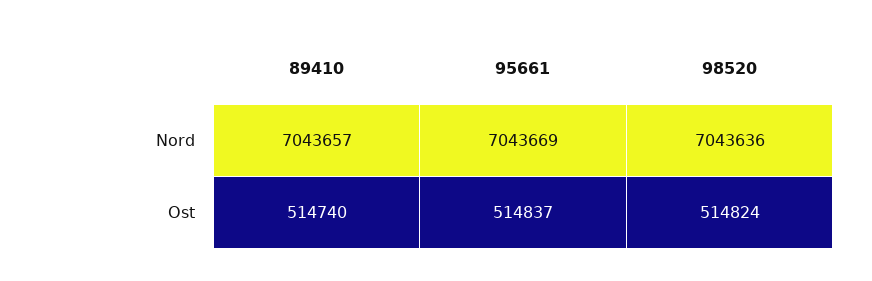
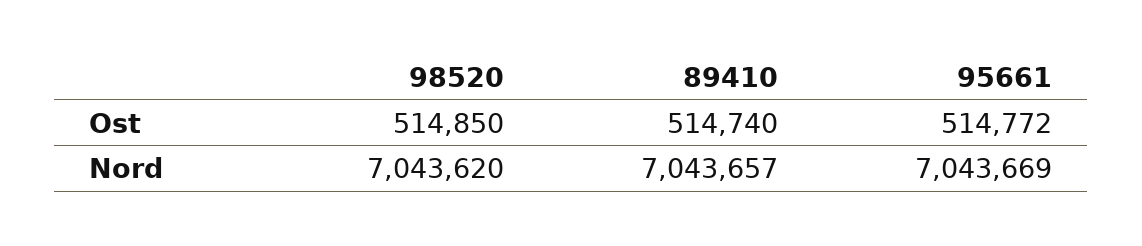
  {
    "89410": {
      "Nord": 7043657,
      "Ost": 514740
    },
    "95661": {
      "Nord": 7043669,
-     "Ost": 514837
+     "Ost": 514772
    },
    "98520": {
-     "Nord": 7043636,
+     "Nord": 7043620,
-     "Ost": 514824
+     "Ost": 514850
    }
  }

